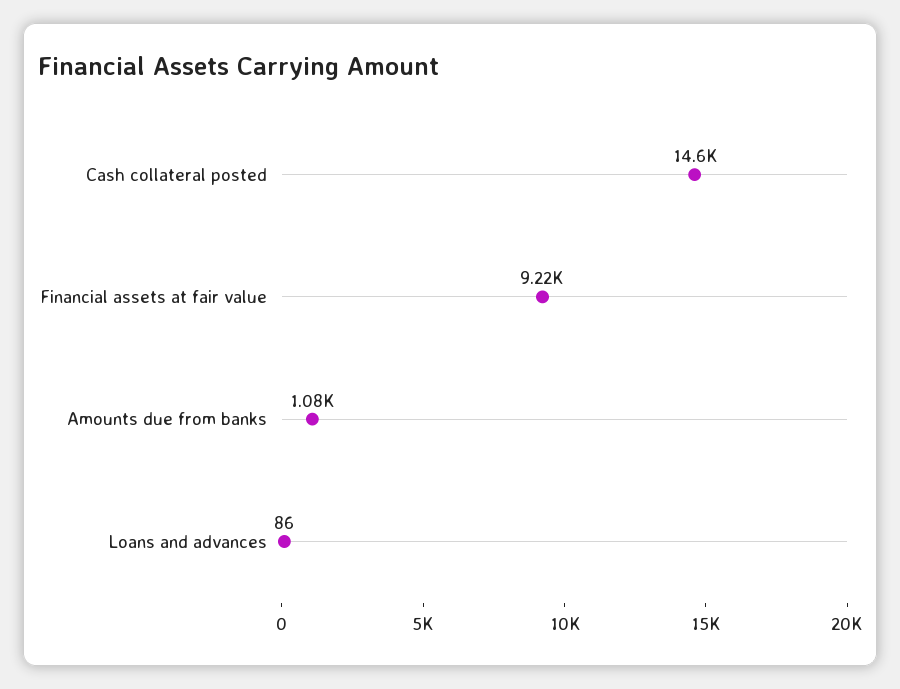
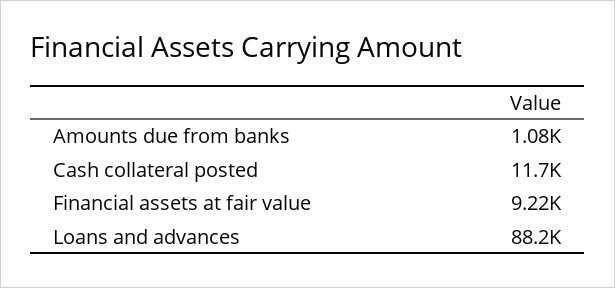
  {
-   "Cash collateral posted": 14600,
+   "Cash collateral posted": 11700,
    "Financial assets at fair value": 9220,
    "Amounts due from banks": 1080,
-   "Loans and advances": 86
+   "Loans and advances": 88200
  }

